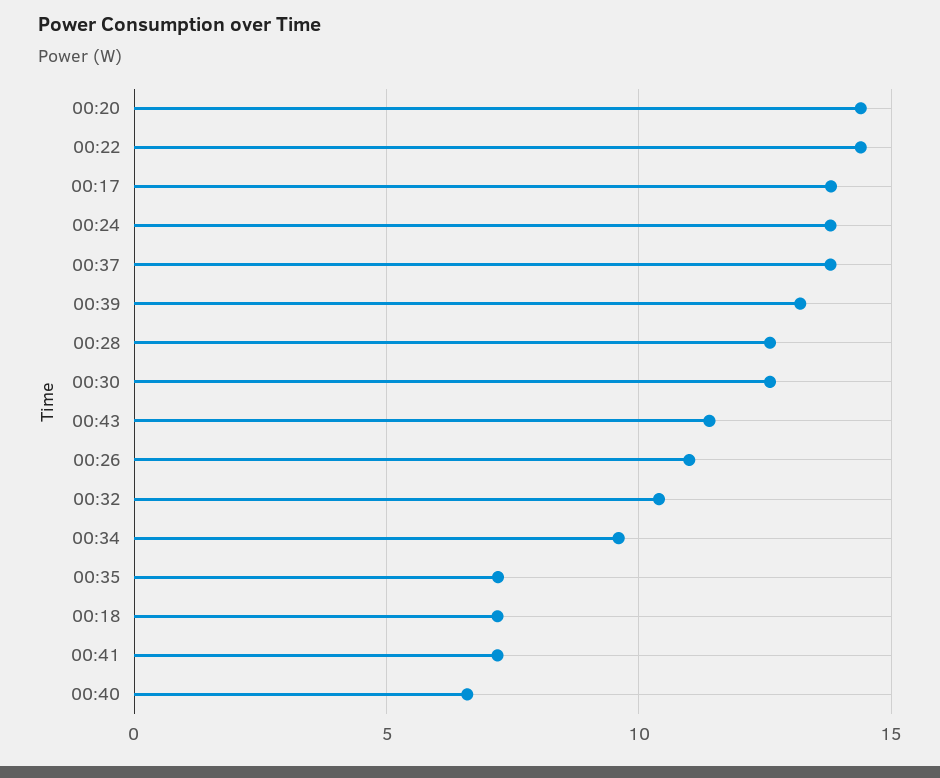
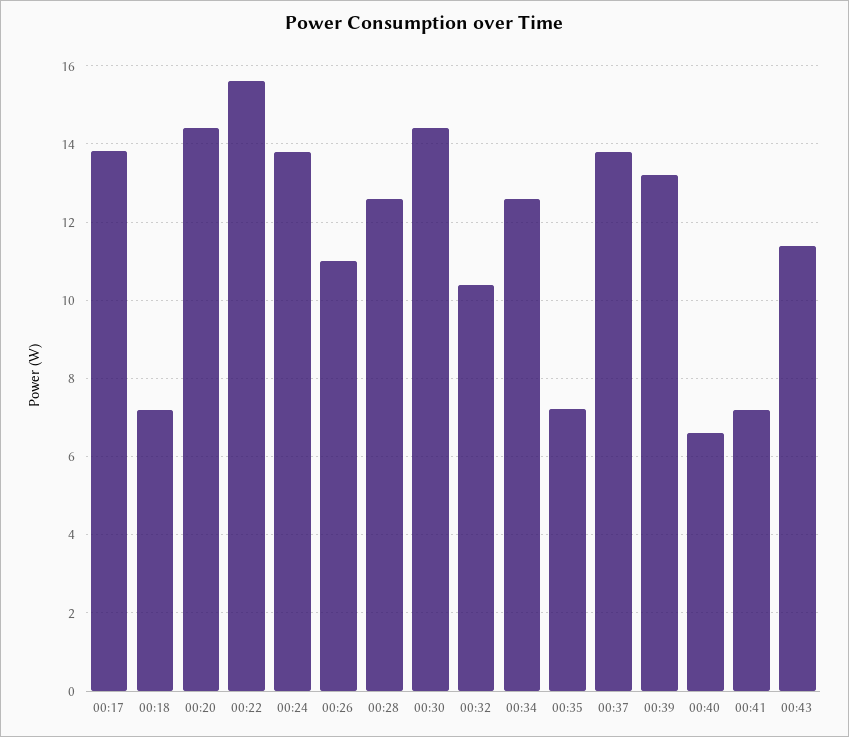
  {
    "00:20": 14.4,
-   "00:22": 14.5,
+   "00:22": 15.6,
    "00:17": 13.8,
    "00:24": 13.8,
    "00:37": 13.8,
    "00:39": 13.2,
    "00:28": 12.6,
-   "00:30": 12.5,
+   "00:30": 14.4,
    "00:43": 11.4,
    "00:26": 11,
    "00:32": 10.4,
-   "00:34": 9.5,
+   "00:34": 12.6,
    "00:35": 7.2,
    "00:18": 7.2,
    "00:41": 7.2,
    "00:40": 6.6
  }

